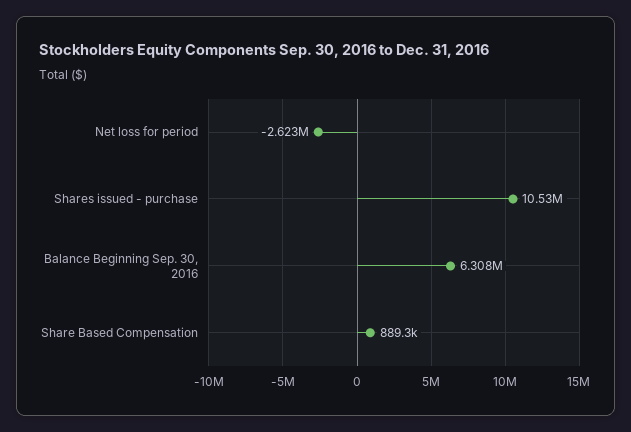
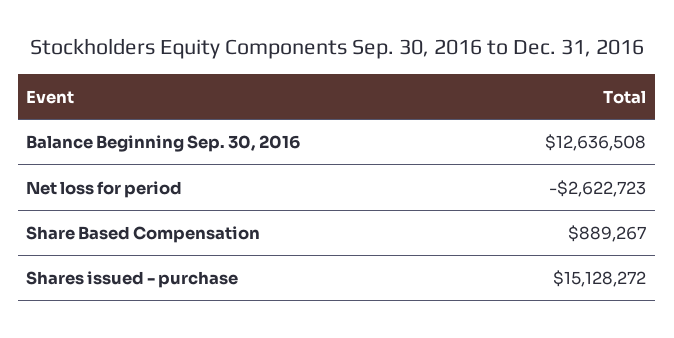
  {
    "Net loss for period": -2622723,
-   "Shares issued - purchase": 10530000,
+   "Shares issued - purchase": 15128272,
-   "Balance Beginning Sep. 30, 2016": 6308000,
+   "Balance Beginning Sep. 30, 2016": 12636508,
    "Share Based Compensation": 889267
  }

